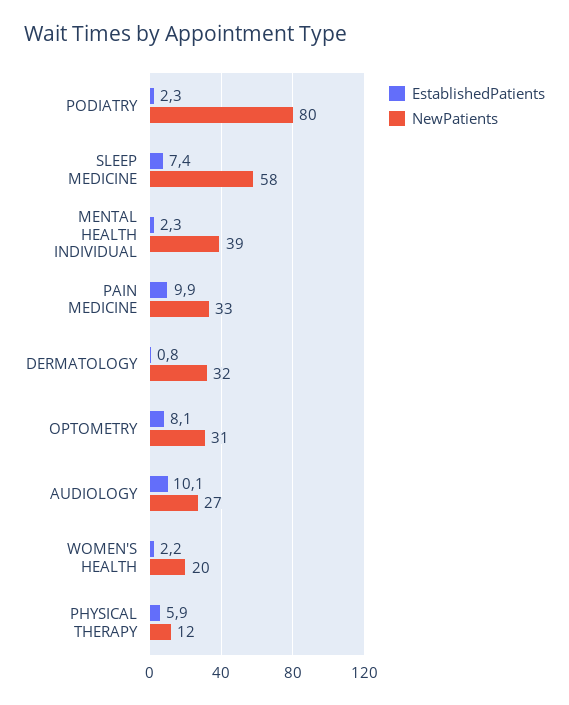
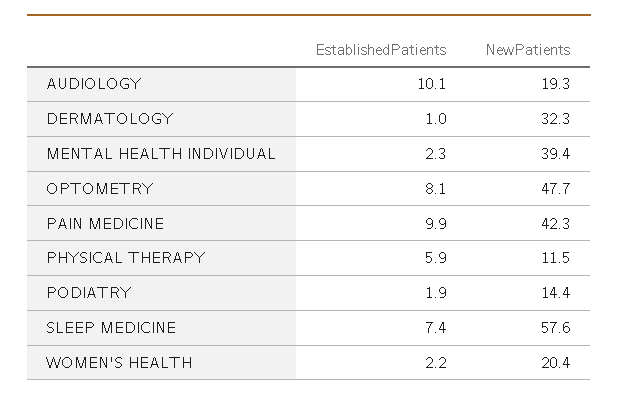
  {
    "EstablishedPatients": {
-     "PODIATRY": 2.3,
+     "PODIATRY": 1.9,
      "SLEEP MEDICINE": 7.4,
      "MENTAL HEALTH INDIVIDUAL": 2.3,
      "PAIN MEDICINE": 9.9,
-     "DERMATOLOGY": 0.8,
+     "DERMATOLOGY": 1,
      "OPTOMETRY": 8.1,
      "AUDIOLOGY": 10.1,
      "WOMEN'S HEALTH": 2.2,
      "PHYSICAL THERAPY": 5.9
    },
    "NewPatients": {
-     "PODIATRY": 80,
+     "PODIATRY": 14.4,
      "SLEEP MEDICINE": 57.6,
      "MENTAL HEALTH INDIVIDUAL": 39.4,
-     "PAIN MEDICINE": 33,
+     "PAIN MEDICINE": 42.3,
      "DERMATOLOGY": 32.3,
-     "OPTOMETRY": 31,
+     "OPTOMETRY": 47.7,
-     "AUDIOLOGY": 27,
+     "AUDIOLOGY": 19.3,
      "WOMEN'S HEALTH": 20.4,
      "PHYSICAL THERAPY": 11.5
    }
  }

